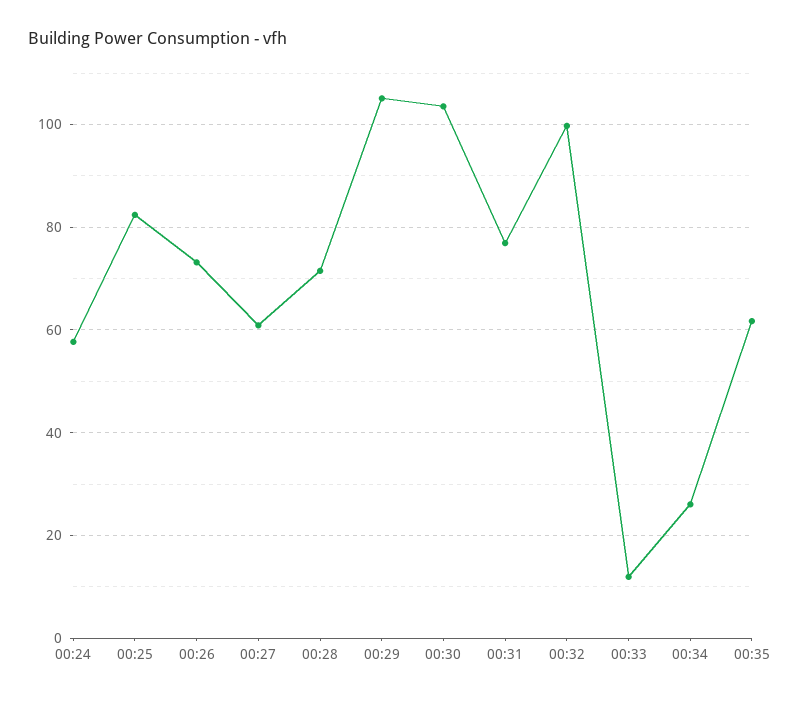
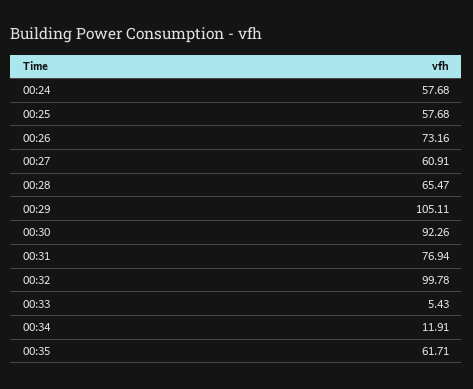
  {
    "00:24": 57.68,
-   "00:25": 82,
+   "00:25": 57.68,
    "00:26": 73.16,
    "00:27": 60.91,
-   "00:28": 72,
+   "00:28": 65.47,
    "00:29": 105.11,
-   "00:30": 104,
+   "00:30": 92.26,
    "00:31": 76.94,
    "00:32": 99.78,
-   "00:33": 12,
+   "00:33": 5.43,
-   "00:34": 26,
+   "00:34": 11.91,
    "00:35": 61.71
  }

